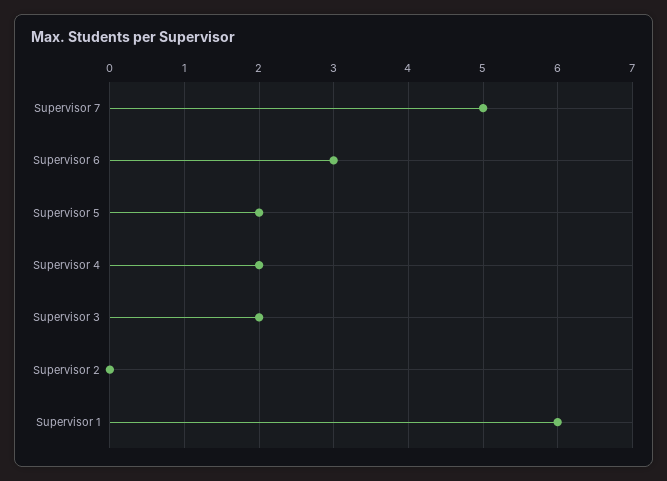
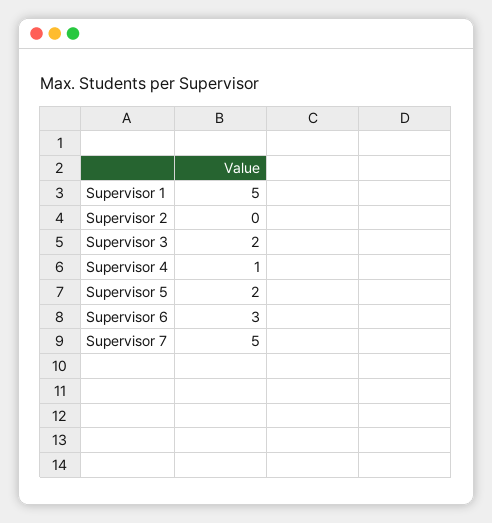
  {
    "Supervisor 7": 5,
    "Supervisor 6": 3,
    "Supervisor 5": 2,
-   "Supervisor 4": 2,
+   "Supervisor 4": 1,
    "Supervisor 3": 2,
    "Supervisor 2": 0,
-   "Supervisor 1": 6
+   "Supervisor 1": 5
  }

